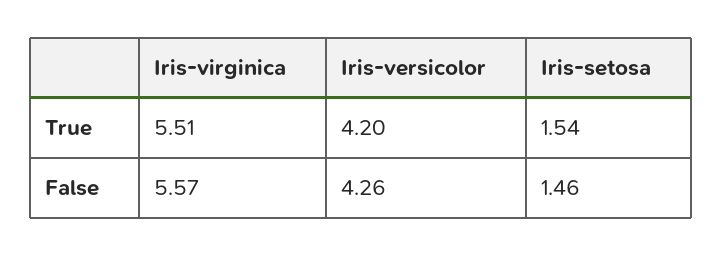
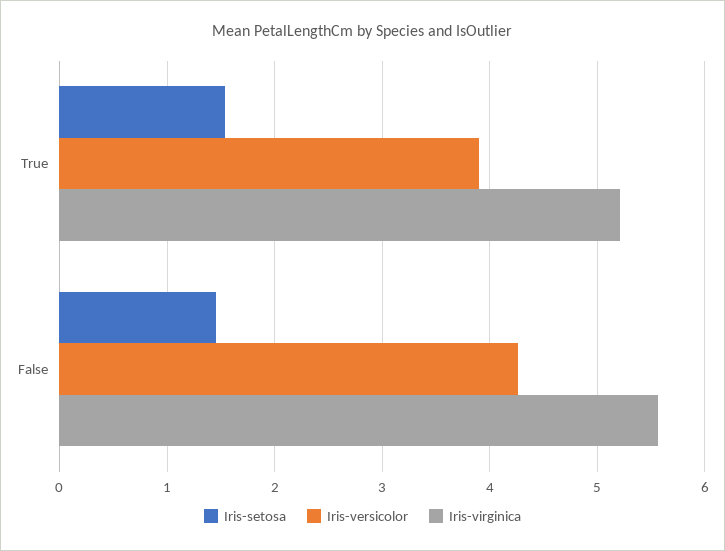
  {
    "Iris-virginica": {
-     "True": 5.51,
+     "True": 5.2,
      "False": 5.57
    },
    "Iris-versicolor": {
-     "True": 4.2,
+     "True": 3.9,
      "False": 4.26
    },
    "Iris-setosa": {
      "True": 1.54,
      "False": 1.46
    }
  }

